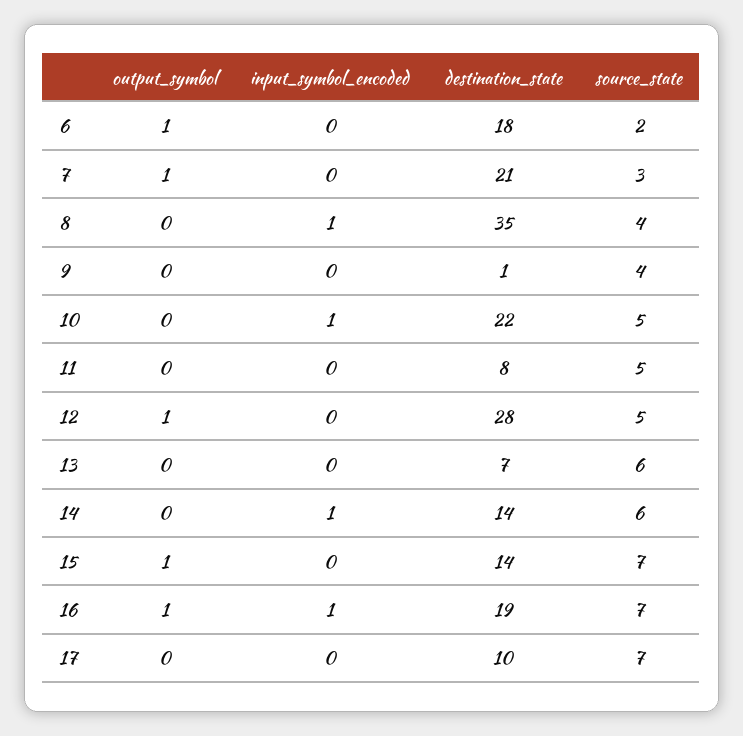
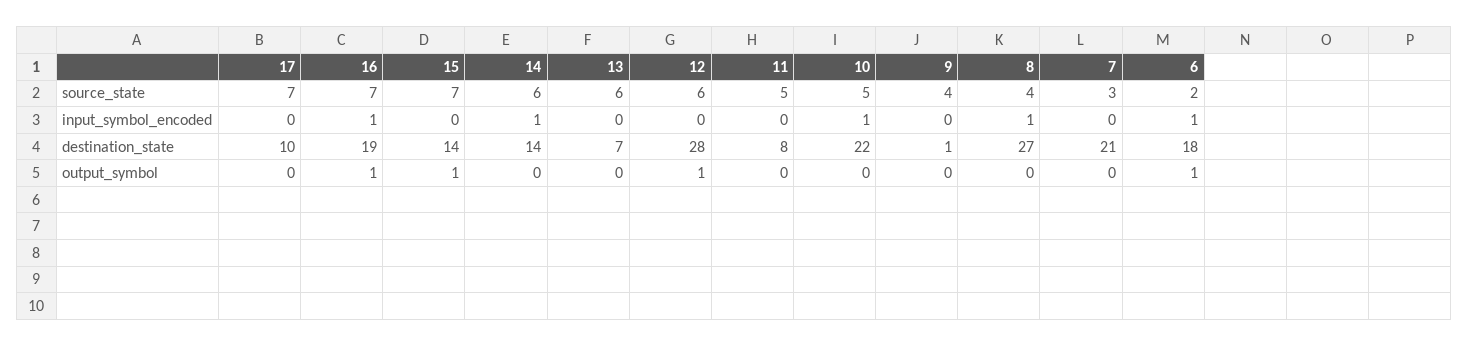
  {
    "output_symbol": {
      "6": 1,
-     "7": 1,
+     "7": 0,
      "8": 0,
      "9": 0,
      "10": 0,
      "11": 0,
      "12": 1,
      "13": 0,
      "14": 0,
      "15": 1,
      "16": 1,
      "17": 0
    },
    "input_symbol_encoded": {
-     "6": 0,
+     "6": 1,
      "7": 0,
      "8": 1,
      "9": 0,
      "10": 1,
      "11": 0,
      "12": 0,
      "13": 0,
      "14": 1,
      "15": 0,
      "16": 1,
      "17": 0
    },
    "destination_state": {
      "6": 18,
      "7": 21,
-     "8": 35,
+     "8": 27,
      "9": 1,
      "10": 22,
      "11": 8,
      "12": 28,
      "13": 7,
      "14": 14,
      "15": 14,
      "16": 19,
      "17": 10
    },
    "source_state": {
      "6": 2,
      "7": 3,
      "8": 4,
      "9": 4,
      "10": 5,
      "11": 5,
-     "12": 5,
+     "12": 6,
      "13": 6,
      "14": 6,
      "15": 7,
      "16": 7,
      "17": 7
    }
  }

